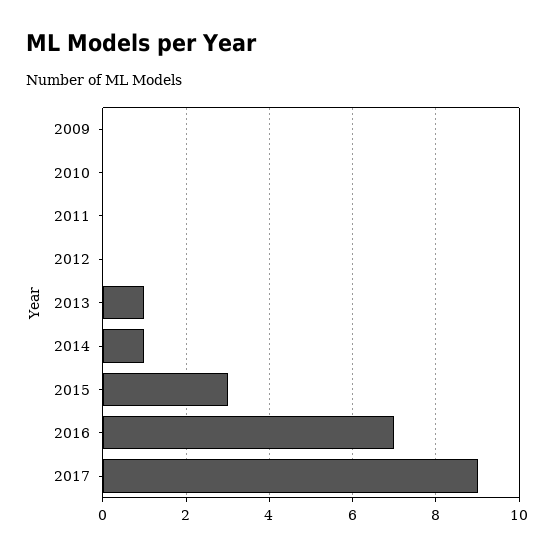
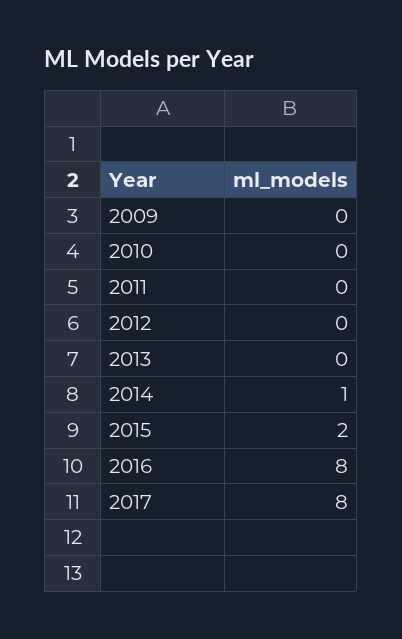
  {
    "2009": 0,
    "2010": 0,
    "2011": 0,
    "2012": 0,
-   "2013": 1,
+   "2013": 0,
    "2014": 1,
-   "2015": 3,
+   "2015": 2,
-   "2016": 7,
+   "2016": 8,
-   "2017": 9
+   "2017": 8
  }

